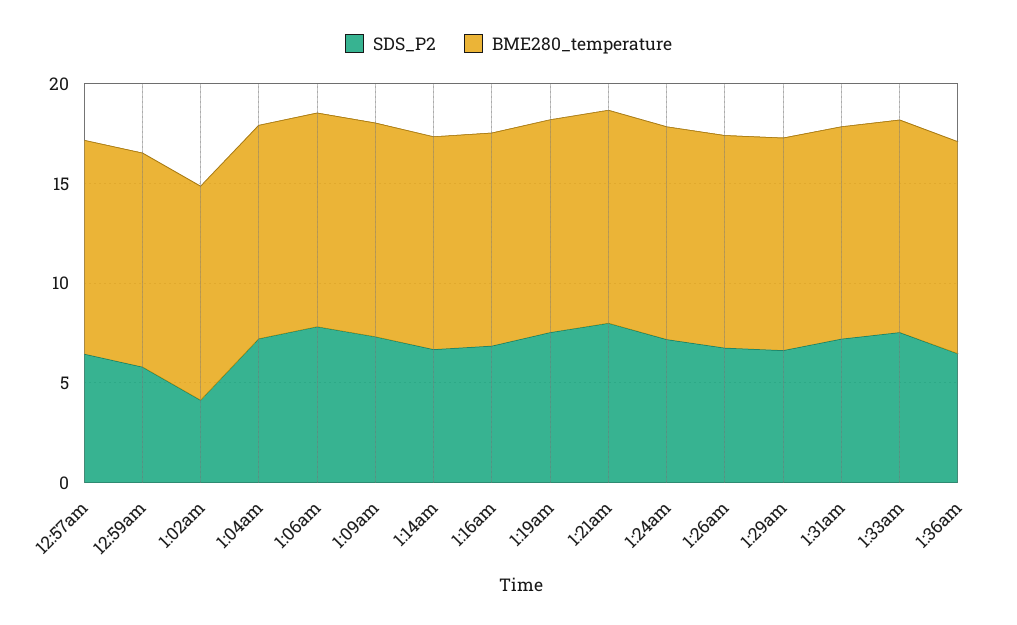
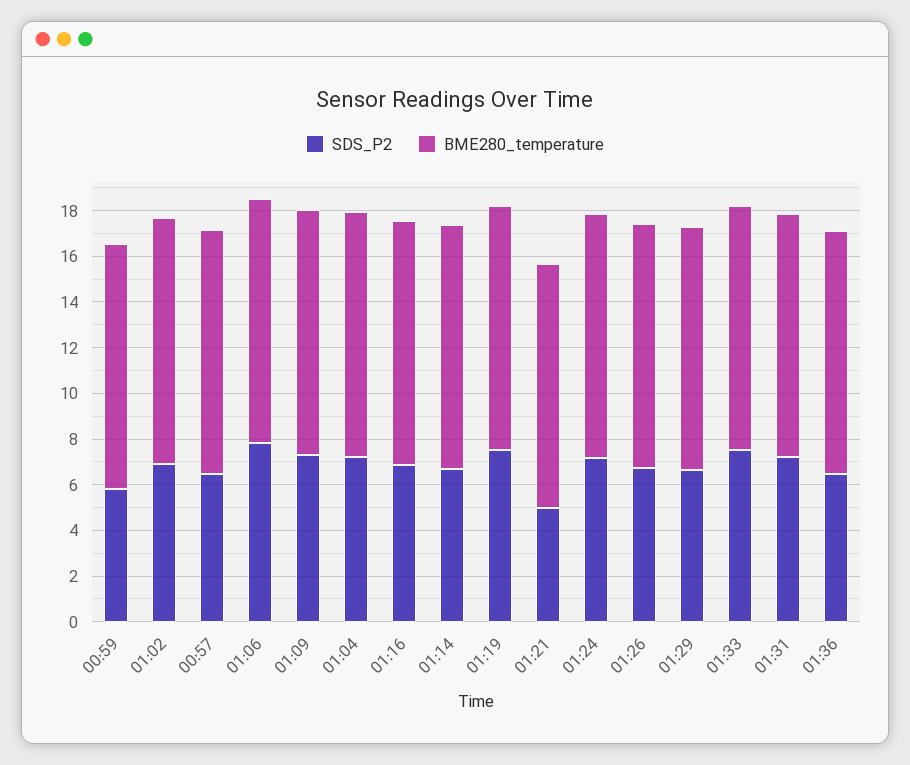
  {
    "SDS_P2": {
      "12:57am": 6.5,
      "12:59am": 6,
-     "1:02am": 4,
+     "1:02am": 7,
      "1:04am": 7,
      "1:06am": 8,
      "1:09am": 7.5,
      "1:14am": 6.5,
      "1:16am": 7,
      "1:19am": 7.5,
-     "1:21am": 8,
+     "1:21am": 5,
      "1:24am": 7,
      "1:26am": 7,
      "1:29am": 6.5,
      "1:31am": 7,
      "1:33am": 7.5,
      "1:36am": 6.5
    },
    "BME280_temperature": {
      "12:57am": 10.5,
      "12:59am": 10.5,
      "1:02am": 10.5,
      "1:04am": 10.5,
      "1:06am": 10.5,
      "1:09am": 10.5,
      "1:14am": 10.5,
      "1:16am": 10.5,
      "1:19am": 10.5,
      "1:21am": 10.5,
      "1:24am": 10.5,
      "1:26am": 10.5,
      "1:29am": 10.5,
      "1:31am": 10.5,
      "1:33am": 10.5,
      "1:36am": 10.5
    }
  }

